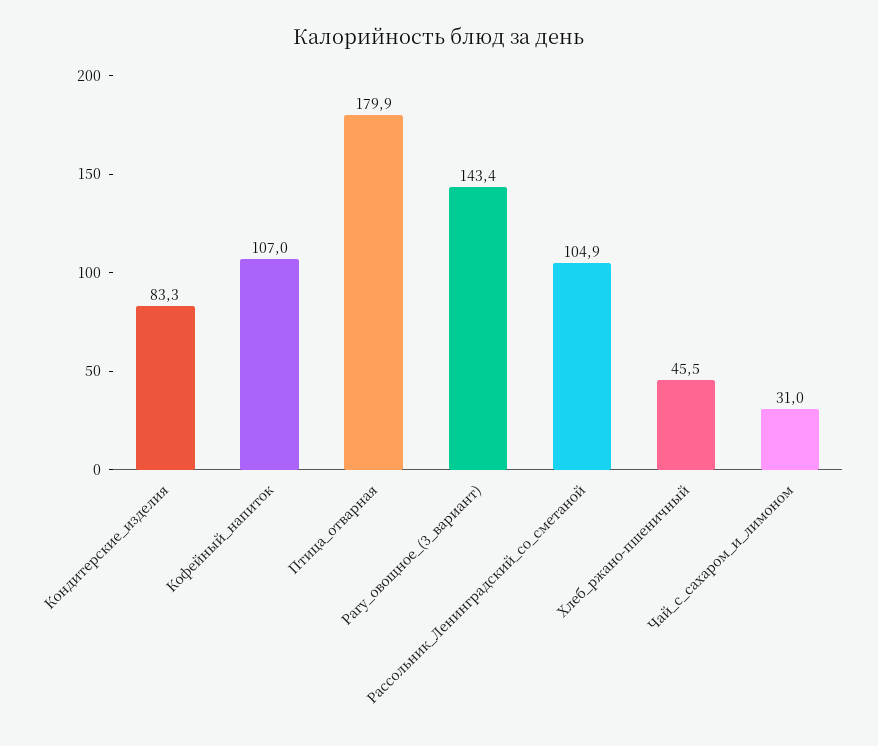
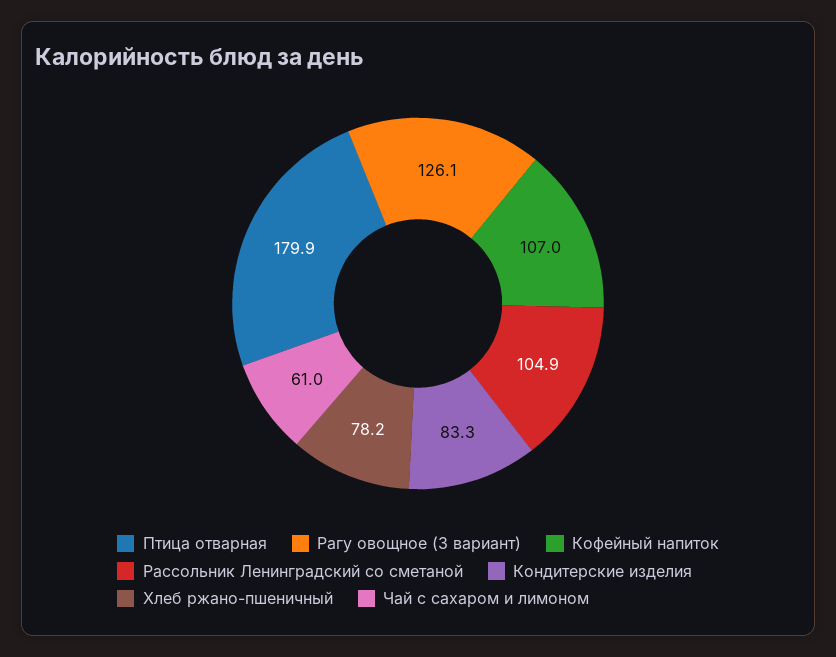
  {
    "Кондитерские_изделия": 83.3,
    "Кофейный_напиток": 107,
    "Птица_отварная": 179.9,
-   "Рагу_овощное_(3_вариант)": 143.4,
+   "Рагу_овощное_(3_вариант)": 126.1,
    "Рассольник_Ленинградский_со_сметаной": 104.9,
-   "Хлеб_ржано-пшеничный": 45.5,
+   "Хлеб_ржано-пшеничный": 78.2,
-   "Чай_с_сахаром_и_лимоном": 31
+   "Чай_с_сахаром_и_лимоном": 61
  }

